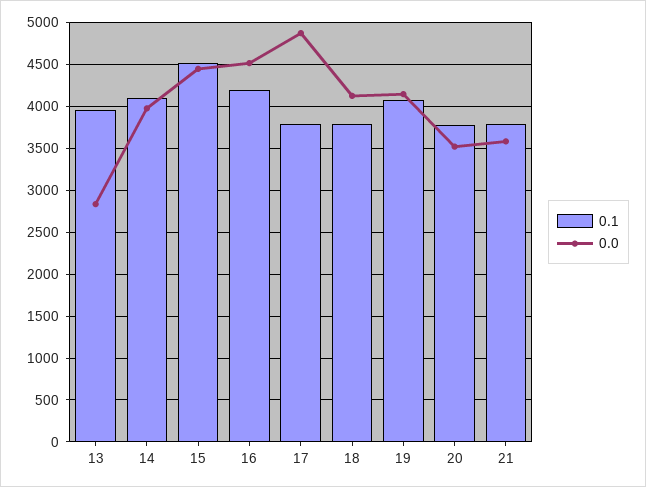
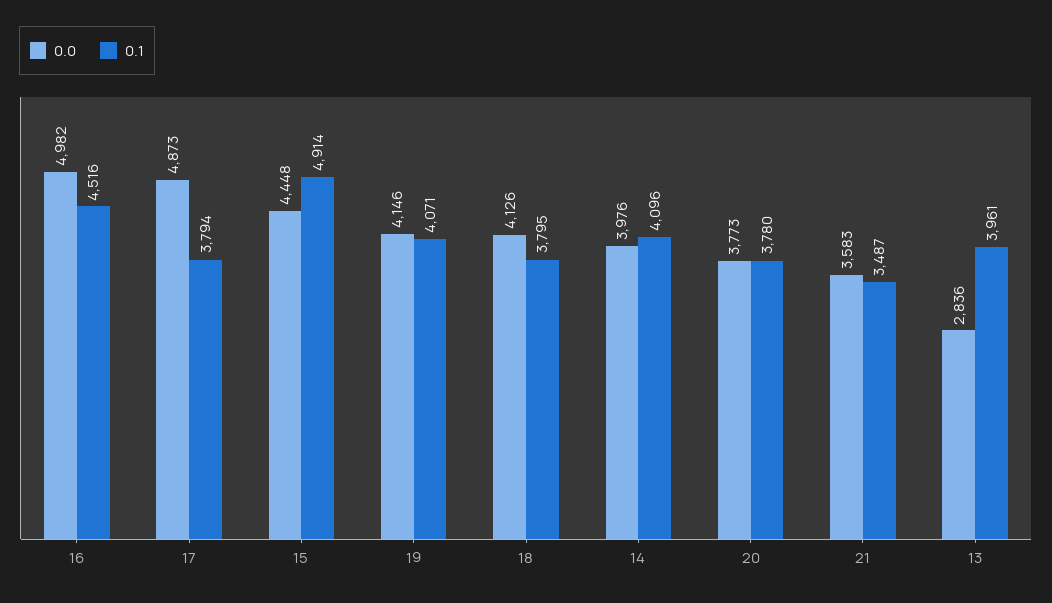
  {
    "0.1": {
      "13": 3961,
      "14": 4096,
-     "15": 4500,
+     "15": 4914,
-     "16": 4200,
+     "16": 4516,
      "17": 3794,
      "18": 3795,
      "19": 4071,
      "20": 3780,
-     "21": 3800
+     "21": 3487
    },
    "0.0": {
      "13": 2836,
      "14": 3976,
      "15": 4448,
-     "16": 4500,
+     "16": 4982,
      "17": 4873,
      "18": 4126,
      "19": 4146,
-     "20": 3500,
+     "20": 3773,
      "21": 3583
    }
  }

